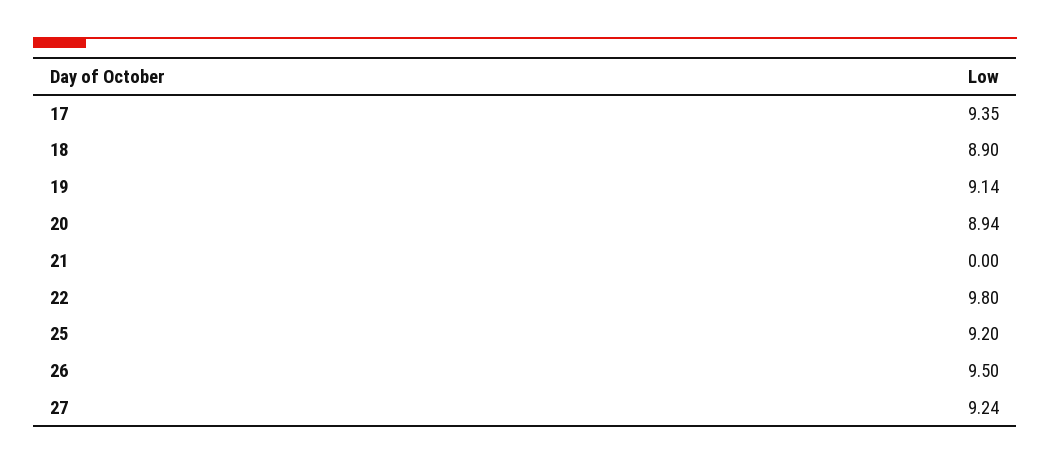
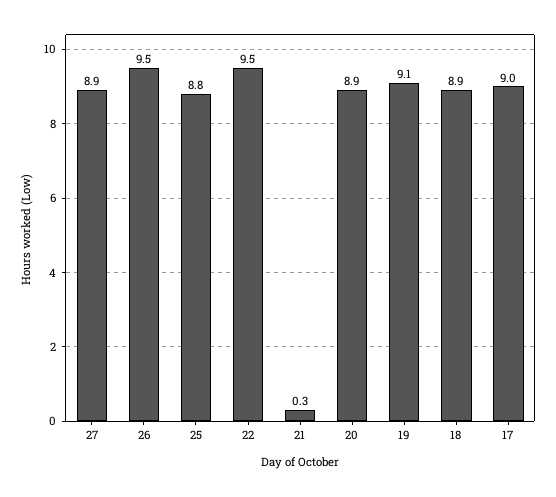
  {
-   "17": 9.35,
+   "17": 9,
    "18": 8.9,
    "19": 9.14,
    "20": 8.94,
-   "21": 0,
+   "21": 0.3,
-   "22": 9.8,
+   "22": 9.5,
-   "25": 9.2,
+   "25": 8.8,
    "26": 9.5,
-   "27": 9.24
+   "27": 8.9
  }

